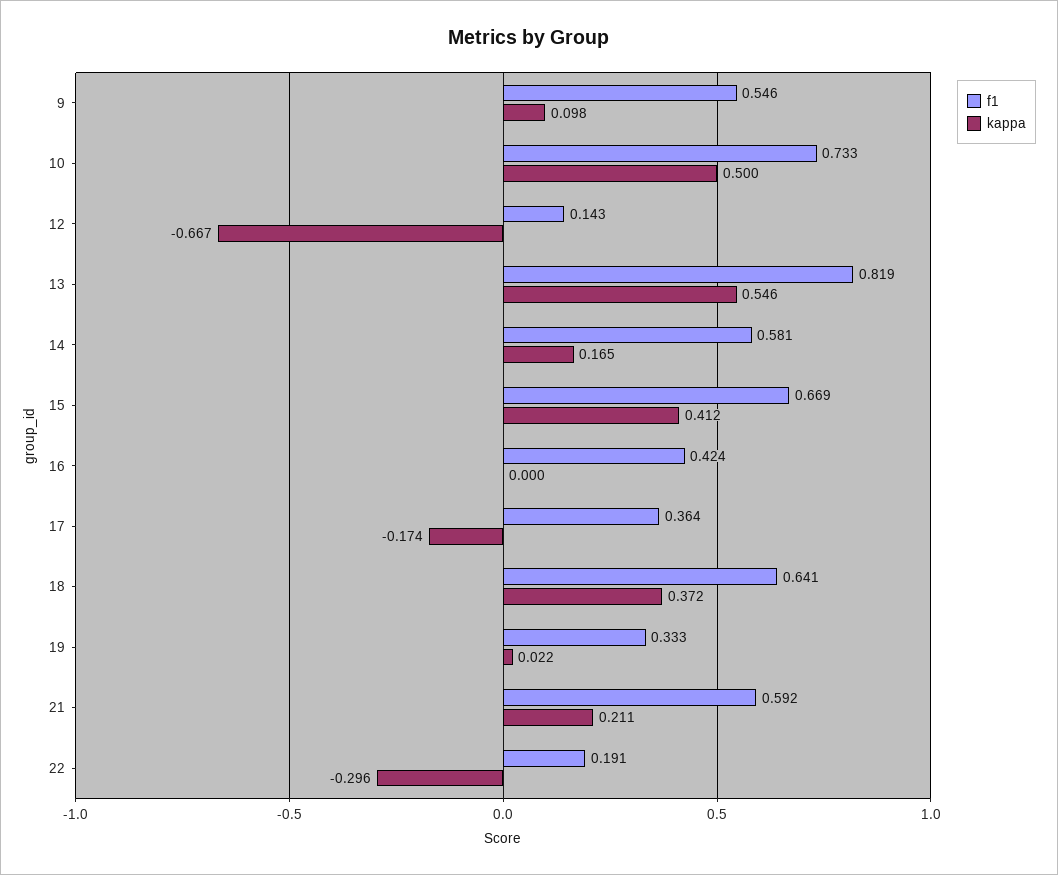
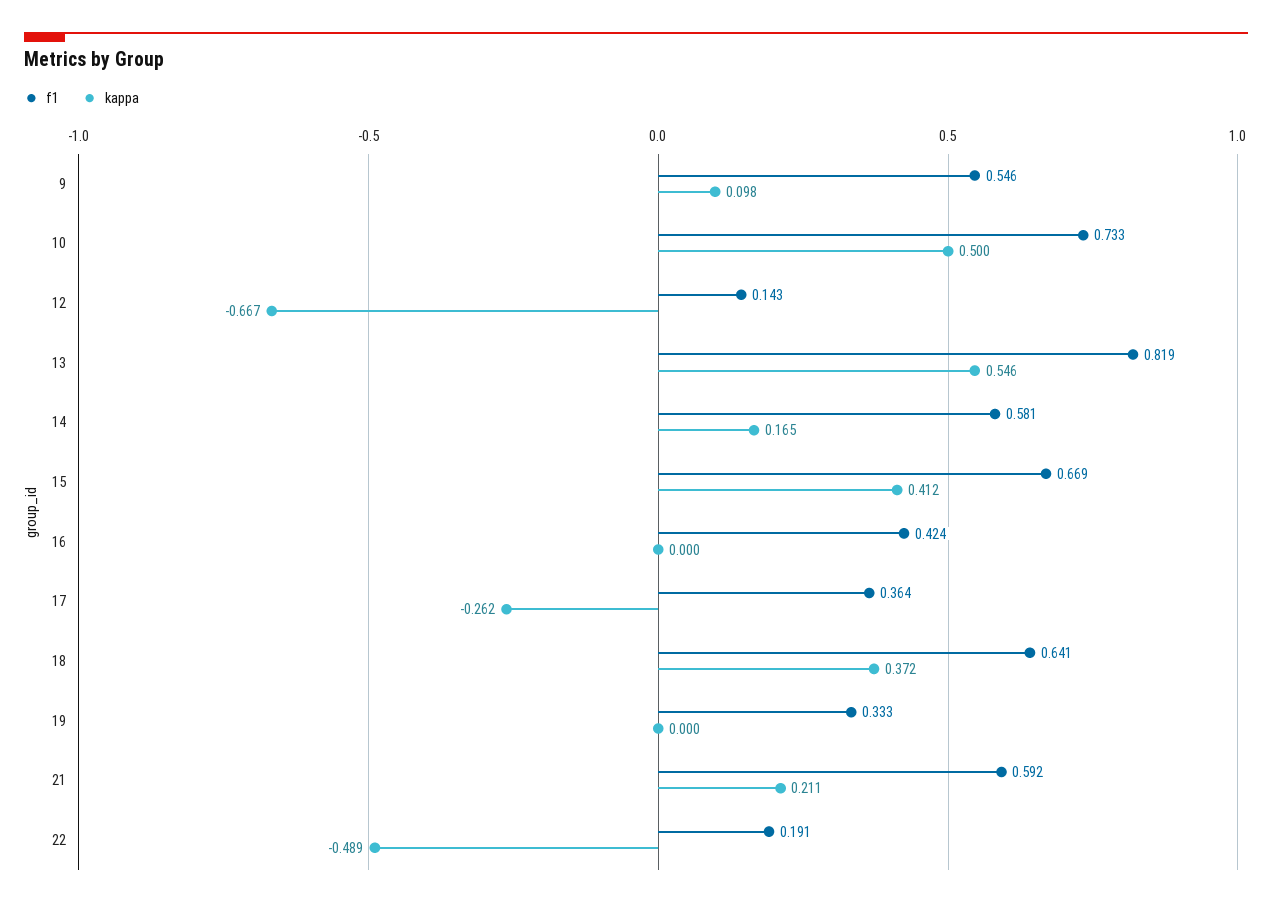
  {
    "f1": {
      "9": 0.546,
      "10": 0.733,
      "12": 0.143,
      "13": 0.819,
      "14": 0.581,
      "15": 0.669,
      "16": 0.424,
      "17": 0.364,
      "18": 0.641,
      "19": 0.333,
      "21": 0.592,
      "22": 0.191
    },
    "kappa": {
      "9": 0.098,
      "10": 0.5,
      "12": -0.667,
      "13": 0.546,
      "14": 0.165,
      "15": 0.412,
      "16": 0,
-     "17": -0.174,
+     "17": -0.262,
      "18": 0.372,
-     "19": 0.022,
+     "19": 0,
      "21": 0.211,
-     "22": -0.296
+     "22": -0.489
    }
  }

